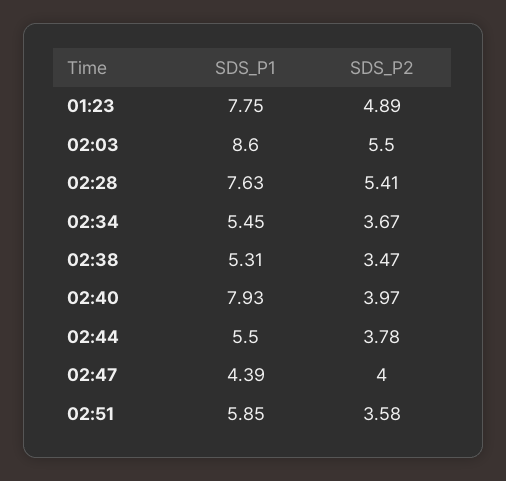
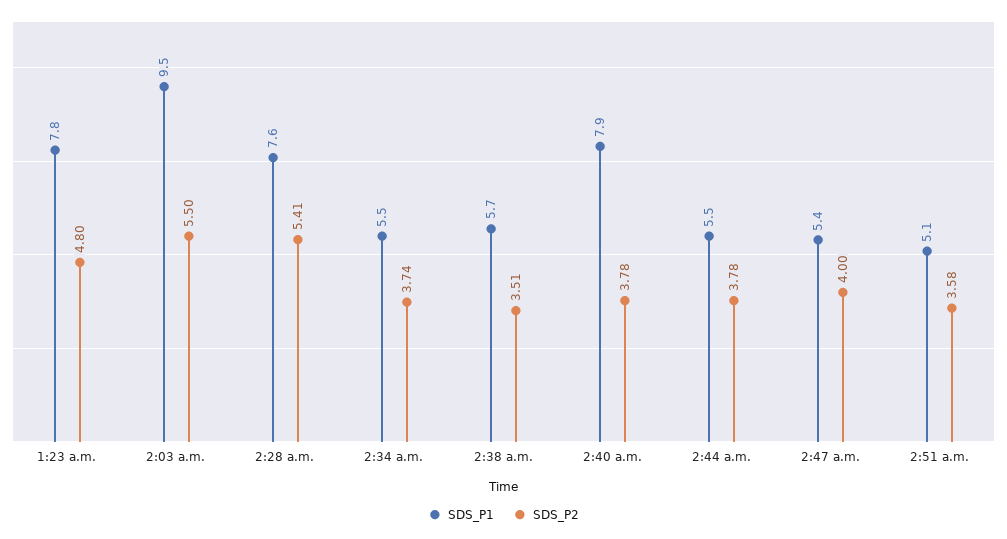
  {
    "SDS_P1": {
      "01:23": 7.75,
-     "02:03": 8.6,
+     "02:03": 9.5,
      "02:28": 7.63,
      "02:34": 5.45,
-     "02:38": 5.31,
+     "02:38": 5.7,
      "02:40": 7.93,
      "02:44": 5.5,
-     "02:47": 4.39,
+     "02:47": 5.4,
-     "02:51": 5.85
+     "02:51": 5.1
    },
    "SDS_P2": {
-     "01:23": 4.89,
+     "01:23": 4.8,
      "02:03": 5.5,
      "02:28": 5.41,
-     "02:34": 3.67,
+     "02:34": 3.74,
-     "02:38": 3.47,
+     "02:38": 3.51,
-     "02:40": 3.97,
+     "02:40": 3.78,
      "02:44": 3.78,
      "02:47": 4,
      "02:51": 3.58
    }
  }

